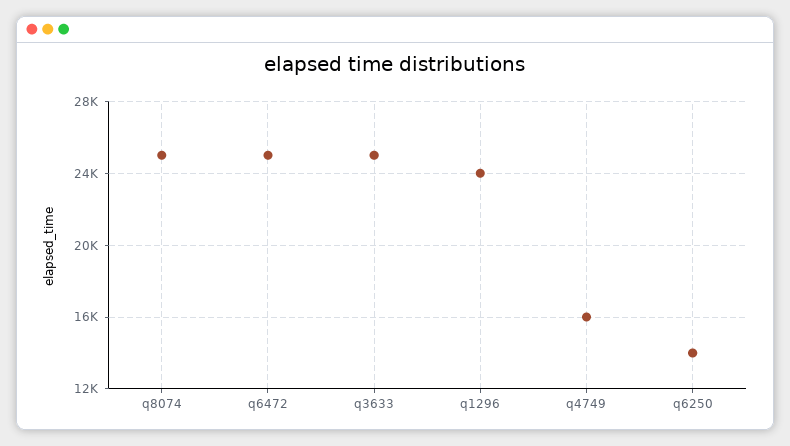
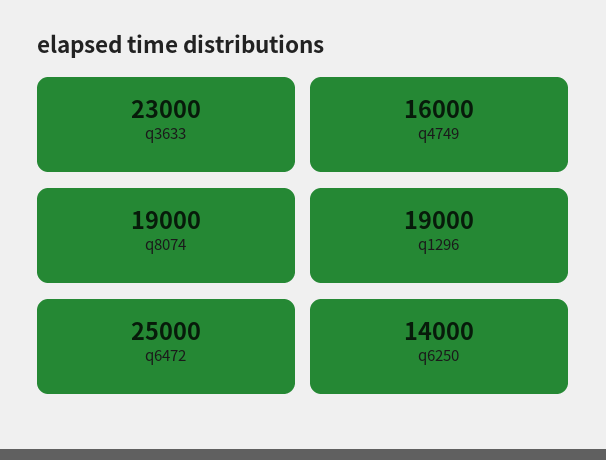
  {
-   "q8074": 25000,
+   "q8074": 19000,
    "q6472": 25000,
-   "q3633": 25000,
+   "q3633": 23000,
-   "q1296": 24000,
+   "q1296": 19000,
    "q4749": 16000,
    "q6250": 14000
  }

